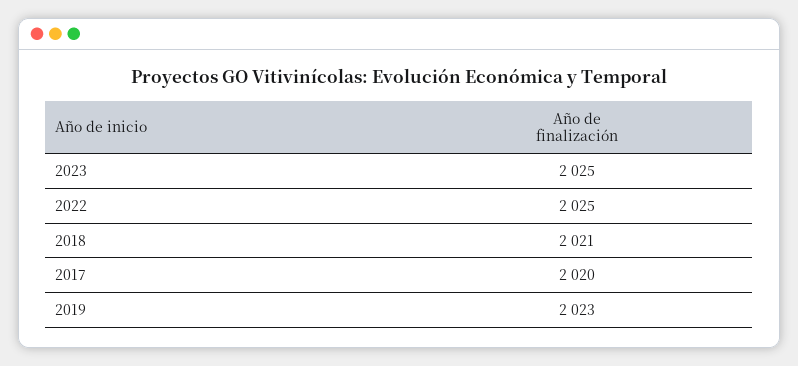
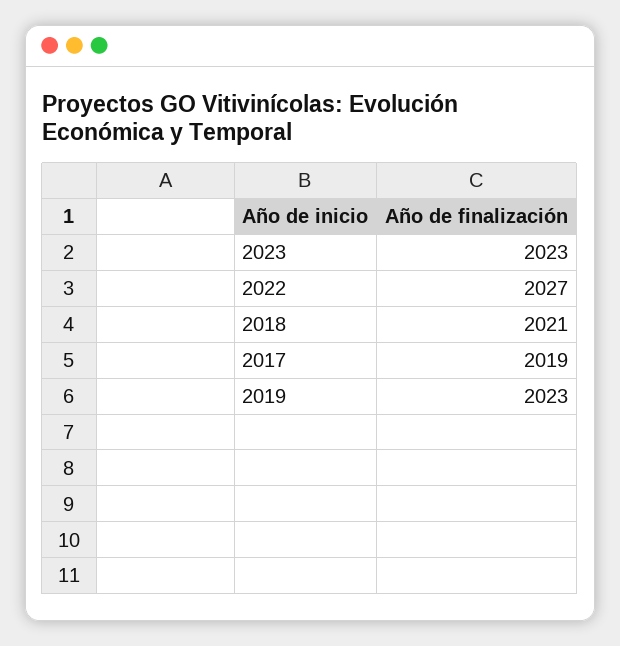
  {
-   "2023": 2025,
+   "2023": 2023,
-   "2022": 2025,
+   "2022": 2027,
    "2018": 2021,
-   "2017": 2020,
+   "2017": 2019,
    "2019": 2023
  }

